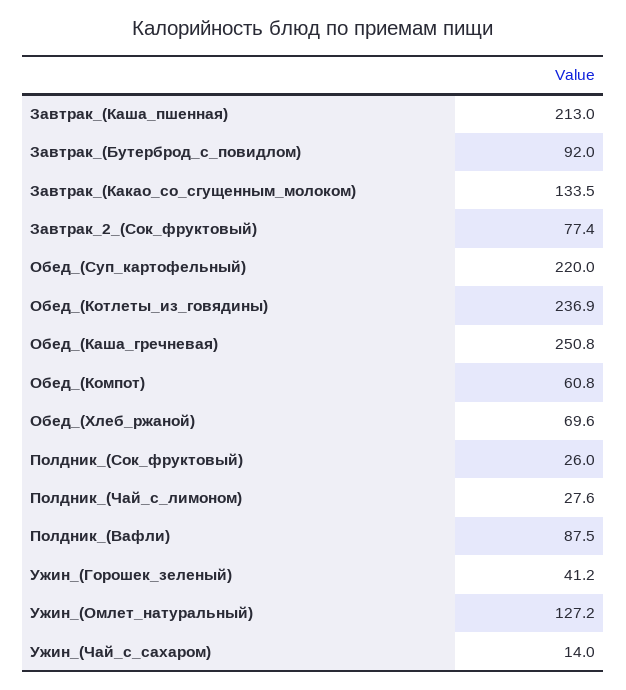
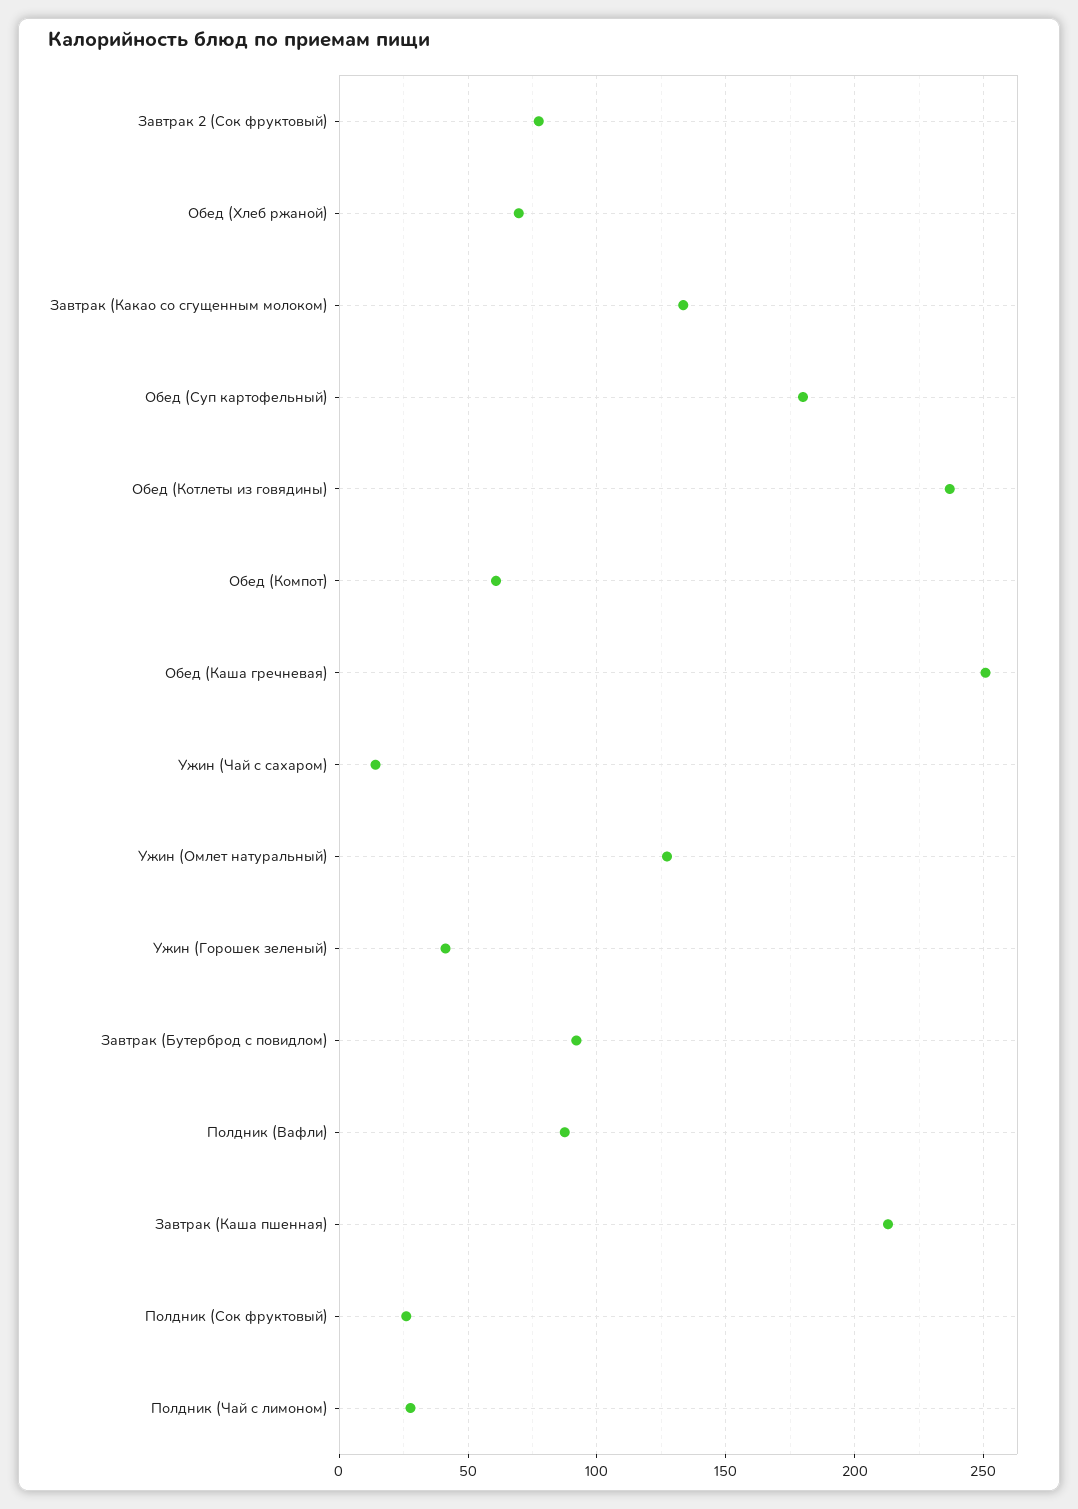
  {
    "Завтрак_(Каша_пшенная)": 213,
    "Завтрак_(Бутерброд_с_повидлом)": 92,
    "Завтрак_(Какао_со_сгущенным_молоком)": 133.5,
    "Завтрак_2_(Сок_фруктовый)": 77.4,
-   "Обед_(Суп_картофельный)": 220,
+   "Обед_(Суп_картофельный)": 180,
    "Обед_(Котлеты_из_говядины)": 236.9,
    "Обед_(Каша_гречневая)": 250.8,
    "Обед_(Компот)": 60.8,
    "Обед_(Хлеб_ржаной)": 69.6,
    "Полдник_(Сок_фруктовый)": 26,
    "Полдник_(Чай_с_лимоном)": 27.6,
    "Полдник_(Вафли)": 87.5,
    "Ужин_(Горошек_зеленый)": 41.2,
    "Ужин_(Омлет_натуральный)": 127.2,
    "Ужин_(Чай_с_сахаром)": 14
  }

